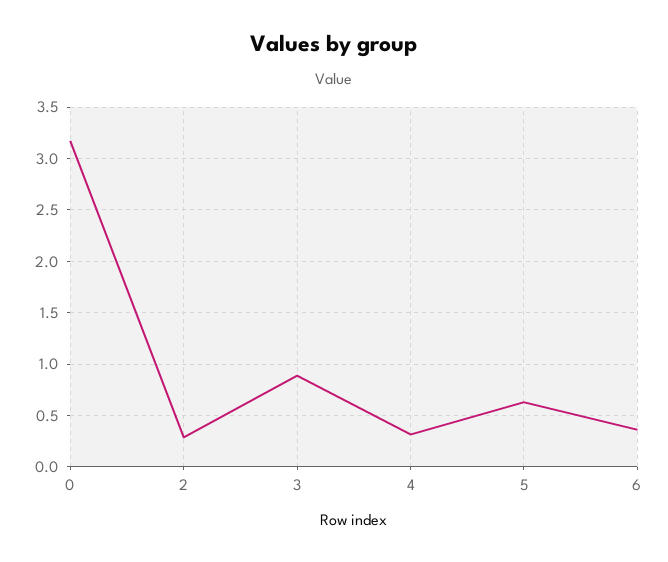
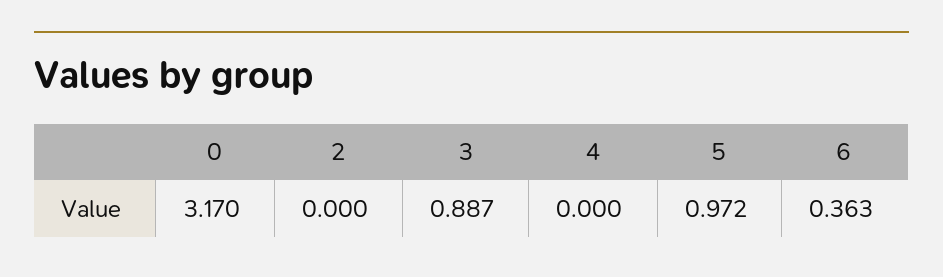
  {
    "0": 3.17,
-   "2": 0.3,
+   "2": 0,
    "3": 0.887,
-   "4": 0.3,
+   "4": 0,
-   "5": 0.6,
+   "5": 0.972,
    "6": 0.363
  }

